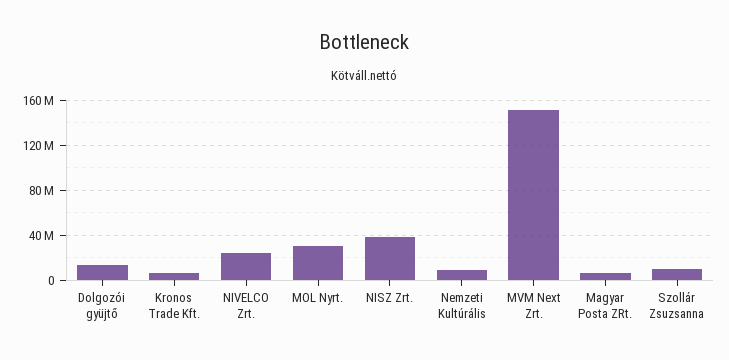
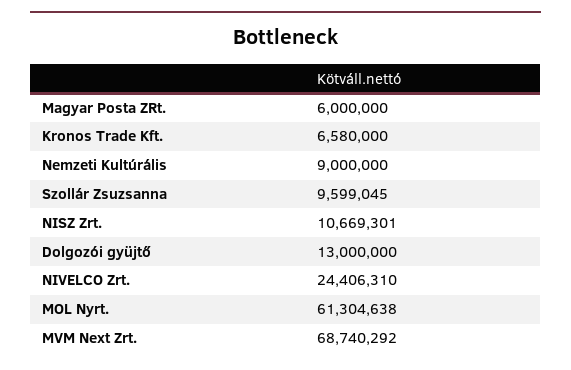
  {
    "Dolgozói gyüjtő": 13000000,
    "Kronos Trade Kft.": 6580000,
    "NIVELCO Zrt.": 24406310,
-   "MOL Nyrt.": 30000000,
+   "MOL Nyrt.": 61304638,
-   "NISZ Zrt.": 40000000,
+   "NISZ Zrt.": 10669301,
    "Nemzeti Kultúrális": 9000000,
-   "MVM Next Zrt.": 150000000,
+   "MVM Next Zrt.": 68740292,
    "Magyar Posta ZRt.": 6000000,
    "Szollár Zsuzsanna": 9599045
  }

